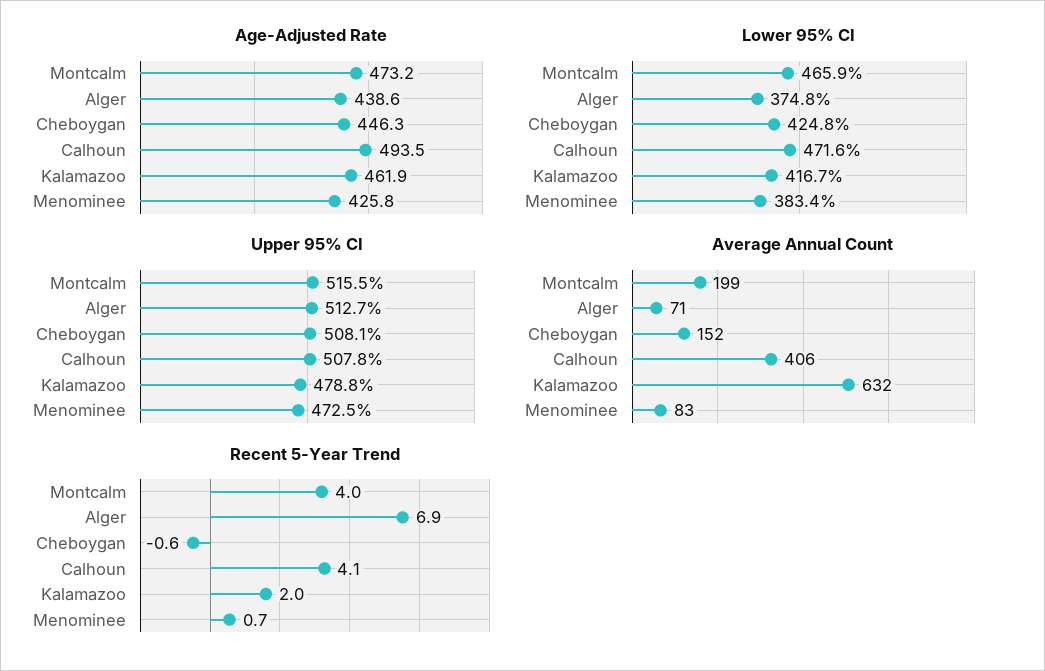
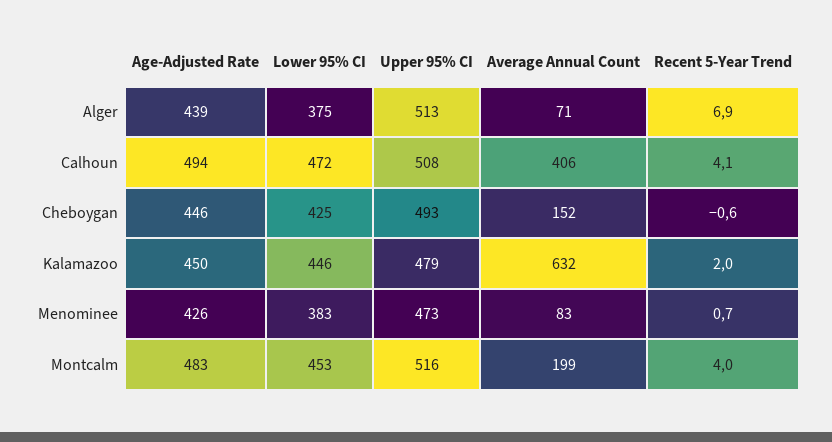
  {
    "Age-Adjusted Rate": {
-     "Montcalm": 473.2,
+     "Montcalm": 483,
      "Alger": 438.6,
      "Cheboygan": 446.3,
      "Calhoun": 493.5,
-     "Kalamazoo": 461.9,
+     "Kalamazoo": 450,
      "Menominee": 425.8
    },
    "Lower 95% CI": {
-     "Montcalm": 465.9,
+     "Montcalm": 453,
      "Alger": 374.8,
      "Cheboygan": 424.8,
      "Calhoun": 471.6,
-     "Kalamazoo": 416.7,
+     "Kalamazoo": 446,
      "Menominee": 383.4
    },
    "Upper 95% CI": {
      "Montcalm": 515.5,
      "Alger": 512.7,
-     "Cheboygan": 508.1,
+     "Cheboygan": 493,
      "Calhoun": 507.8,
      "Kalamazoo": 478.8,
      "Menominee": 472.5
    },
    "Average Annual Count": {
      "Montcalm": 199,
      "Alger": 71,
      "Cheboygan": 152,
      "Calhoun": 406,
      "Kalamazoo": 632,
      "Menominee": 83
    },
    "Recent 5-Year Trend": {
      "Montcalm": 4,
      "Alger": 6.9,
      "Cheboygan": -0.6,
      "Calhoun": 4.1,
      "Kalamazoo": 2,
      "Menominee": 0.7
    }
  }

